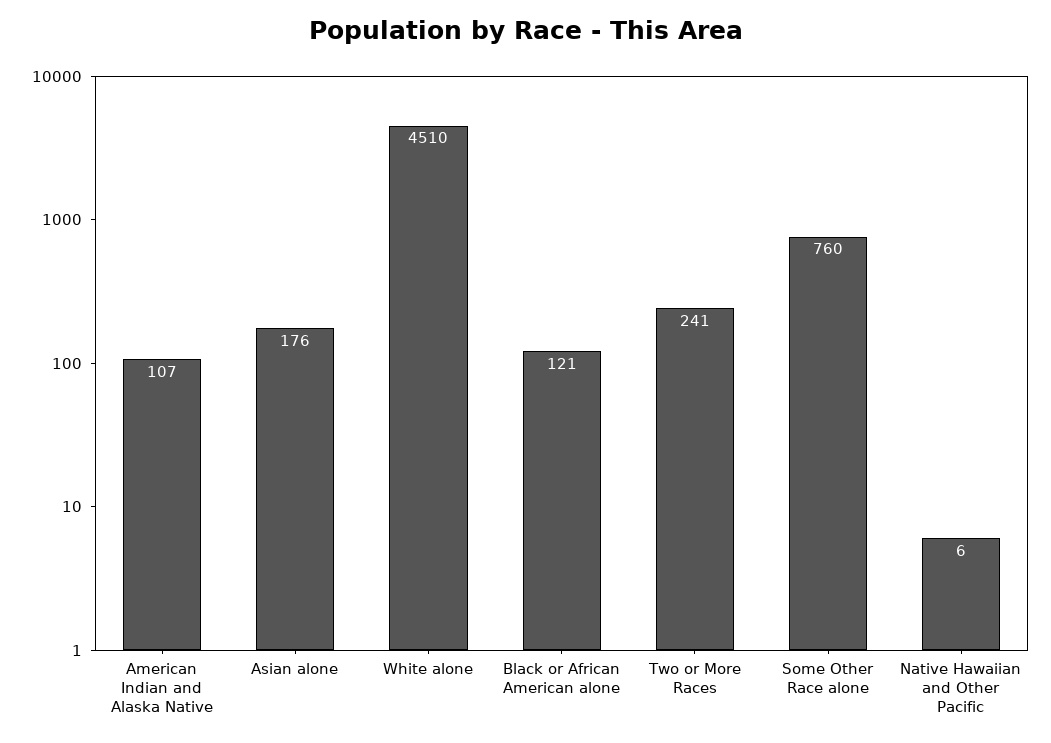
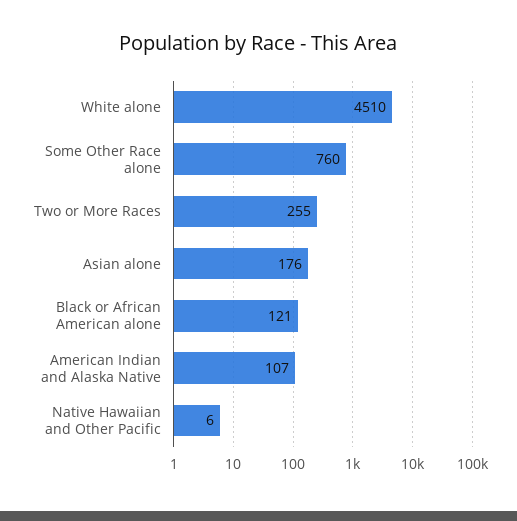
  {
    "American Indian and Alaska Native": 107,
    "Asian alone": 176,
    "White alone": 4510,
    "Black or African American alone": 121,
-   "Two or More Races": 241,
+   "Two or More Races": 255,
    "Some Other Race alone": 760,
    "Native Hawaiian and Other Pacific": 6
  }

